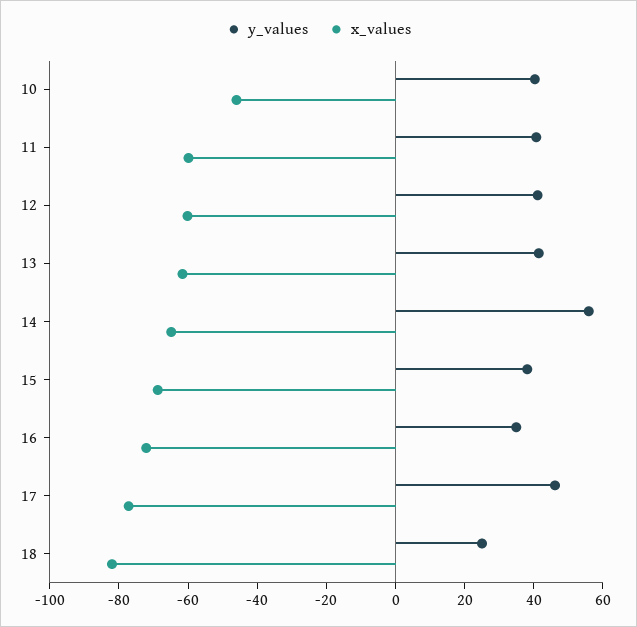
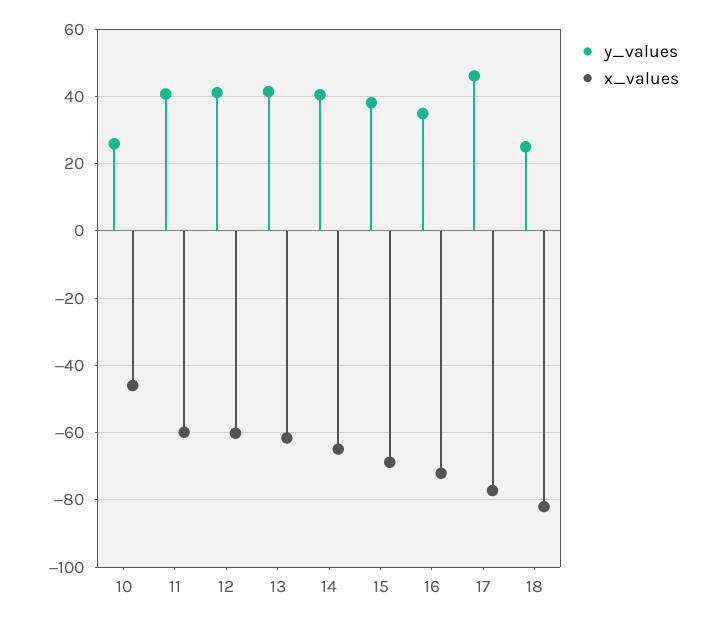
  {
    "y_values": {
-     "10": 40,
+     "10": 26,
      "11": 40,
      "12": 42,
      "13": 42,
-     "14": 55,
+     "14": 40,
      "15": 38,
      "16": 34,
      "17": 46,
      "18": 26
    },
    "x_values": {
      "10": -46,
      "11": -60,
      "12": -60,
      "13": -62,
      "14": -64,
      "15": -68,
      "16": -72,
      "17": -78,
      "18": -82
    }
  }

